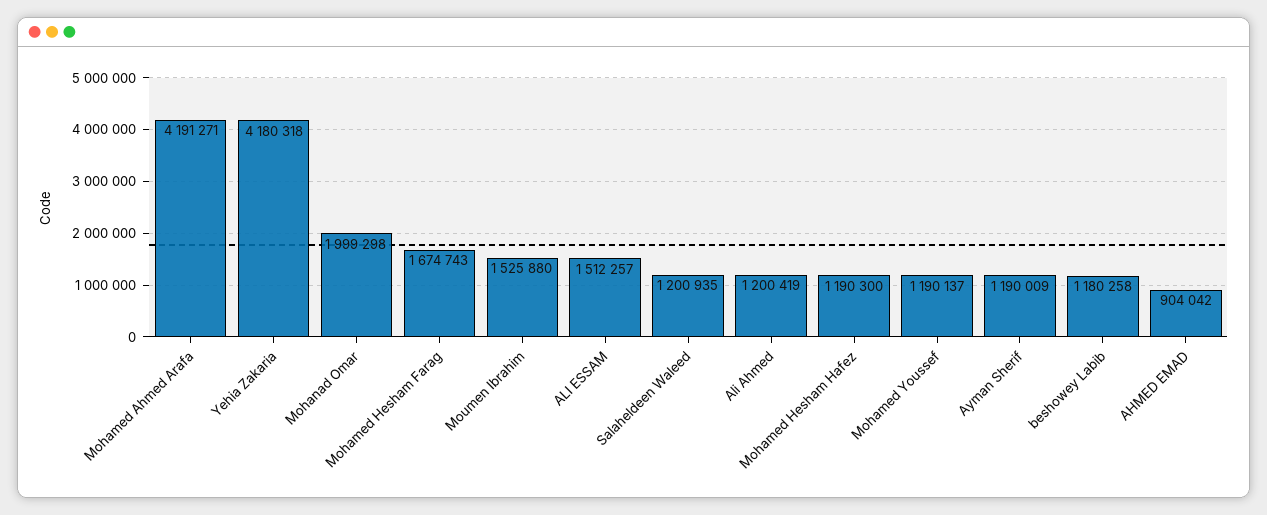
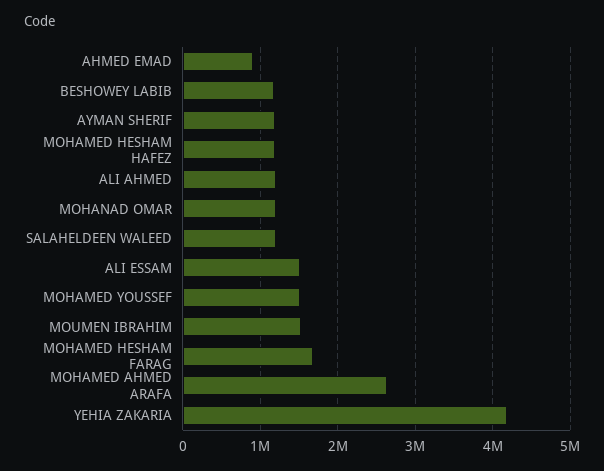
  {
-   "Mohamed Ahmed Arafa": 4191271,
+   "Mohamed Ahmed Arafa": 2600000,
    "Yehia Zakaria": 4180318,
-   "Mohanad Omar": 1999298,
+   "Mohanad Omar": 1200000,
    "Mohamed Hesham Farag": 1674743,
    "Moumen Ibrahim": 1525880,
    "ALI ESSAM": 1512257,
    "Salaheldeen Waleed": 1200935,
    "Ali Ahmed": 1200419,
    "Mohamed Hesham Hafez": 1190300,
-   "Mohamed Youssef": 1190137,
+   "Mohamed Youssef": 1500000,
    "Ayman Sherif": 1190009,
    "beshowey Labib": 1180258,
    "AHMED EMAD": 904042
  }

